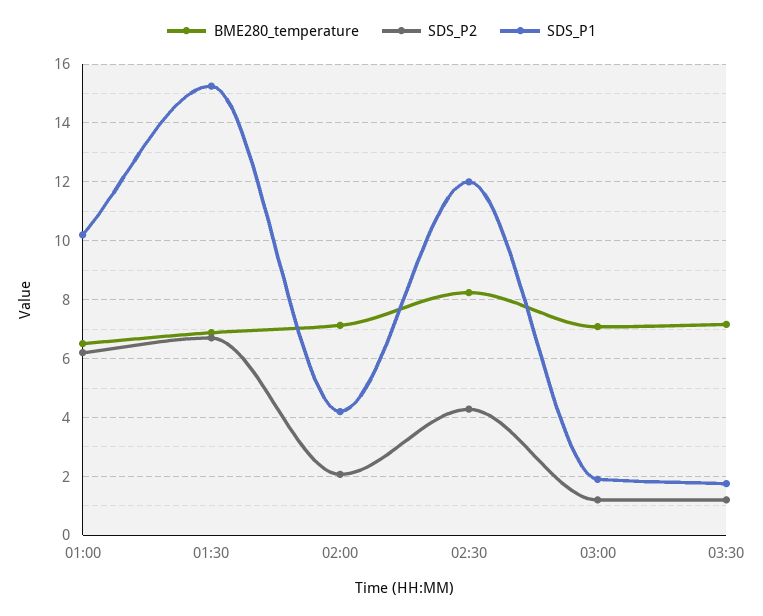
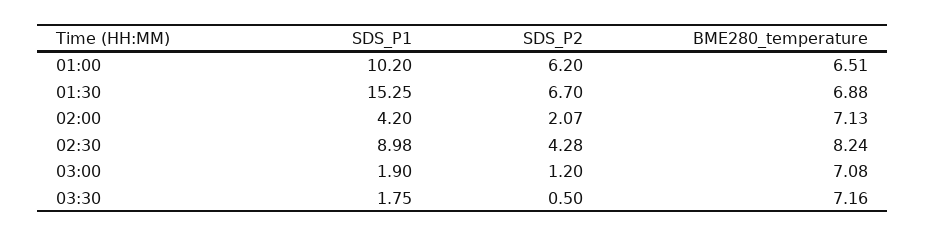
  {
    "BME280_temperature": {
      "01:00": 6.51,
      "01:30": 6.88,
      "02:00": 7.13,
      "02:30": 8.24,
      "03:00": 7.08,
      "03:30": 7.16
    },
    "SDS_P2": {
      "01:00": 6.2,
      "01:30": 6.7,
      "02:00": 2.07,
      "02:30": 4.28,
      "03:00": 1.2,
-     "03:30": 1.25
+     "03:30": 0.5
    },
    "SDS_P1": {
      "01:00": 10.2,
      "01:30": 15.25,
      "02:00": 4.2,
-     "02:30": 12,
+     "02:30": 8.98,
      "03:00": 1.9,
      "03:30": 1.75
    }
  }

